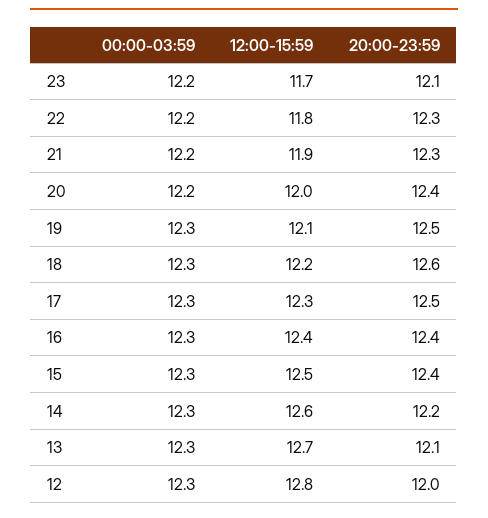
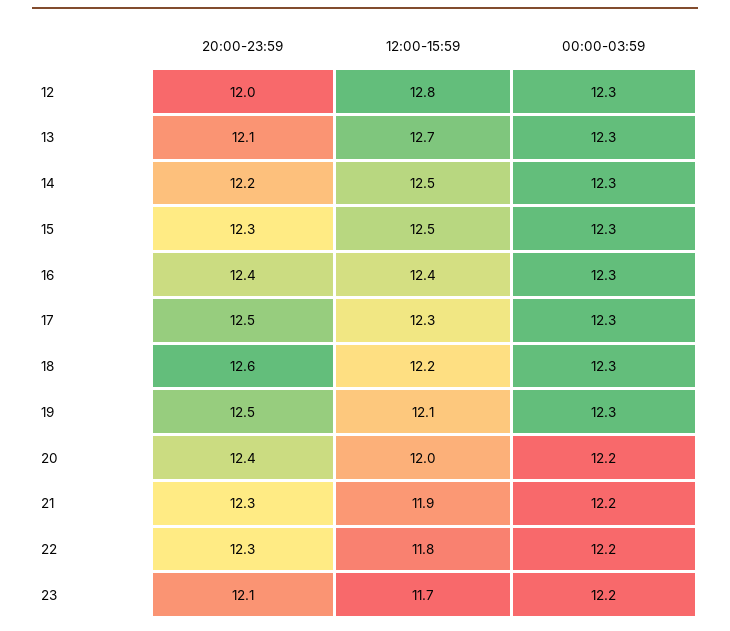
  {
    "00:00-03:59": {
      "23": 12.2,
      "22": 12.2,
      "21": 12.2,
      "20": 12.2,
      "19": 12.3,
      "18": 12.3,
      "17": 12.3,
      "16": 12.3,
      "15": 12.3,
      "14": 12.3,
      "13": 12.3,
      "12": 12.3
    },
    "12:00-15:59": {
      "23": 11.7,
      "22": 11.8,
      "21": 11.9,
      "20": 12,
      "19": 12.1,
      "18": 12.2,
      "17": 12.3,
      "16": 12.4,
      "15": 12.5,
-     "14": 12.6,
+     "14": 12.5,
      "13": 12.7,
      "12": 12.8
    },
    "20:00-23:59": {
      "23": 12.1,
      "22": 12.3,
      "21": 12.3,
      "20": 12.4,
      "19": 12.5,
      "18": 12.6,
      "17": 12.5,
      "16": 12.4,
-     "15": 12.4,
+     "15": 12.3,
      "14": 12.2,
      "13": 12.1,
      "12": 12
    }
  }

